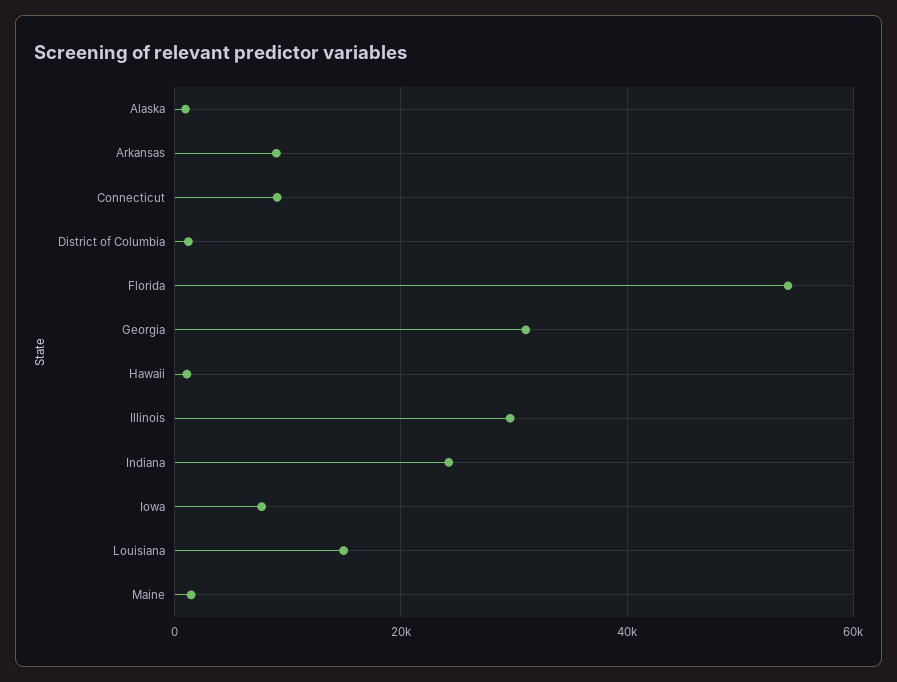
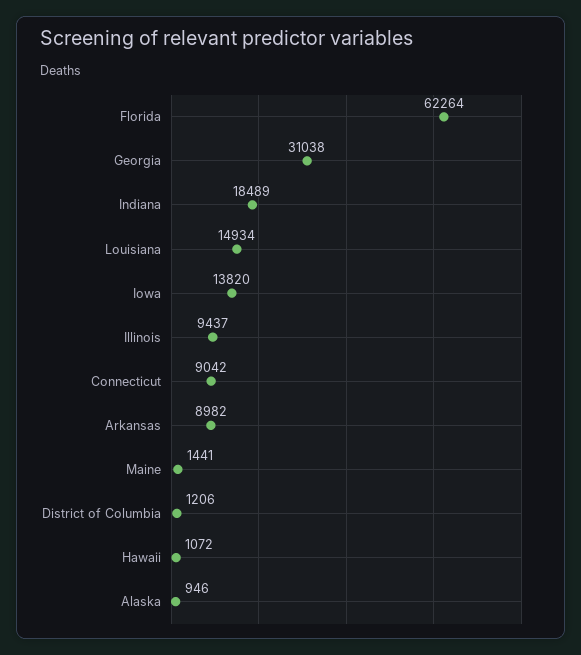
  {
    "Alaska": 946,
    "Arkansas": 8982,
    "Connecticut": 9042,
    "District of Columbia": 1206,
-   "Florida": 54000,
+   "Florida": 62264,
    "Georgia": 31038,
    "Hawaii": 1072,
-   "Illinois": 30000,
+   "Illinois": 9437,
-   "Indiana": 24000,
+   "Indiana": 18489,
-   "Iowa": 8000,
+   "Iowa": 13820,
    "Louisiana": 14934,
    "Maine": 1441
  }

